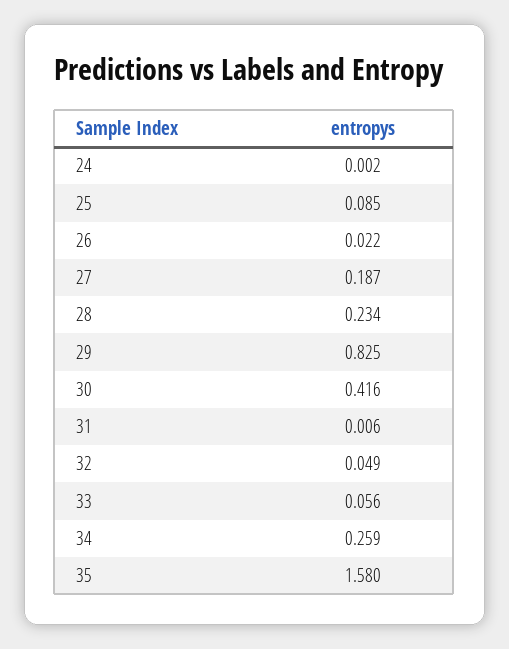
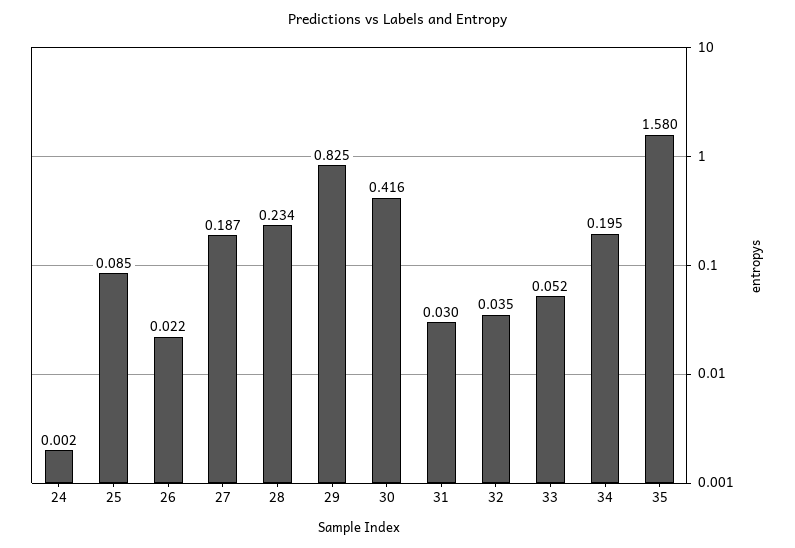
  {
    "24": 0.002,
    "25": 0.085,
    "26": 0.022,
    "27": 0.187,
    "28": 0.234,
    "29": 0.825,
    "30": 0.416,
-   "31": 0.006,
+   "31": 0.03,
-   "32": 0.049,
+   "32": 0.035,
-   "33": 0.056,
+   "33": 0.052,
-   "34": 0.259,
+   "34": 0.195,
    "35": 1.58
  }

